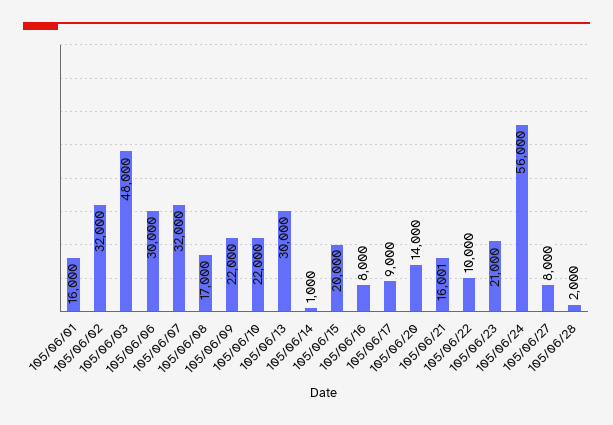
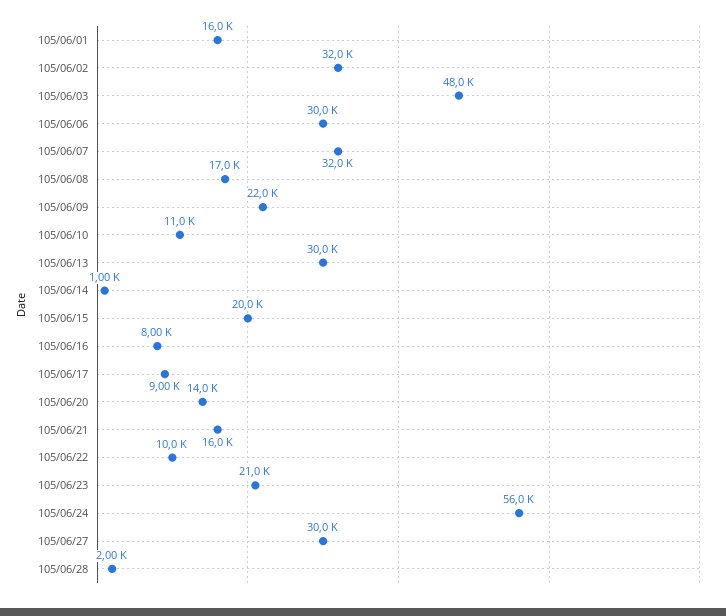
  {
    "105/06/01": 16000,
    "105/06/02": 32000,
    "105/06/03": 48000,
    "105/06/06": 30000,
    "105/06/07": 32000,
    "105/06/08": 17000,
    "105/06/09": 22000,
-   "105/06/10": 22000,
+   "105/06/10": 11000,
    "105/06/13": 30000,
    "105/06/14": 1000,
    "105/06/15": 20000,
    "105/06/16": 8000,
    "105/06/17": 9000,
    "105/06/20": 14000,
    "105/06/21": 16001,
    "105/06/22": 10000,
    "105/06/23": 21000,
    "105/06/24": 56000,
-   "105/06/27": 8000,
+   "105/06/27": 30000,
    "105/06/28": 2000
  }

